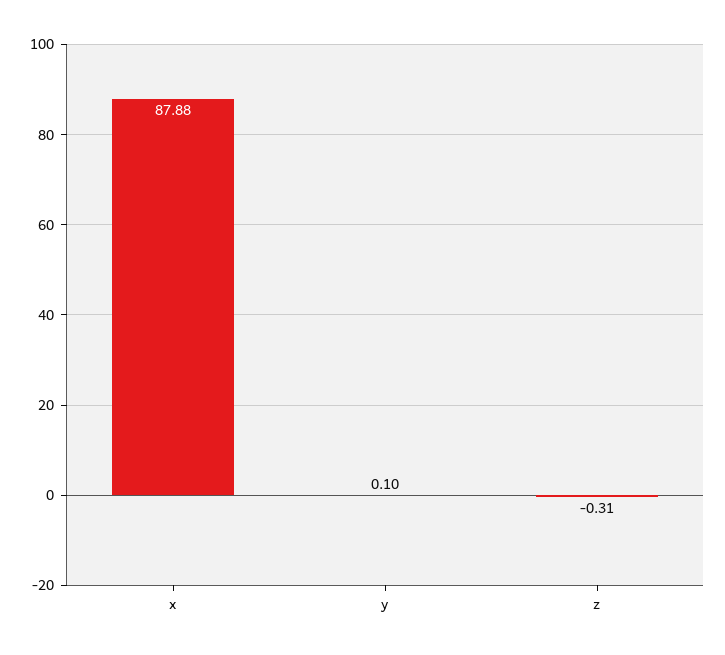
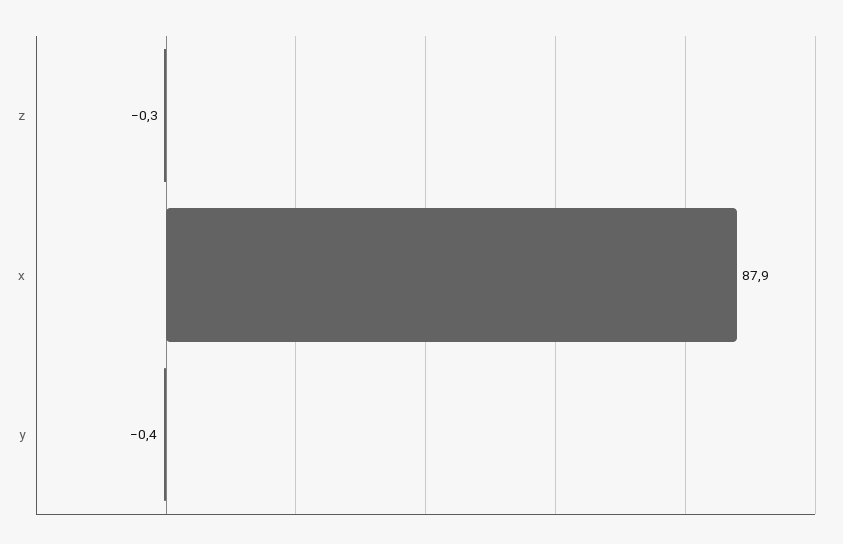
  {
    "x": 87.88,
-   "y": 0.1,
+   "y": -0.4,
    "z": -0.31
  }

